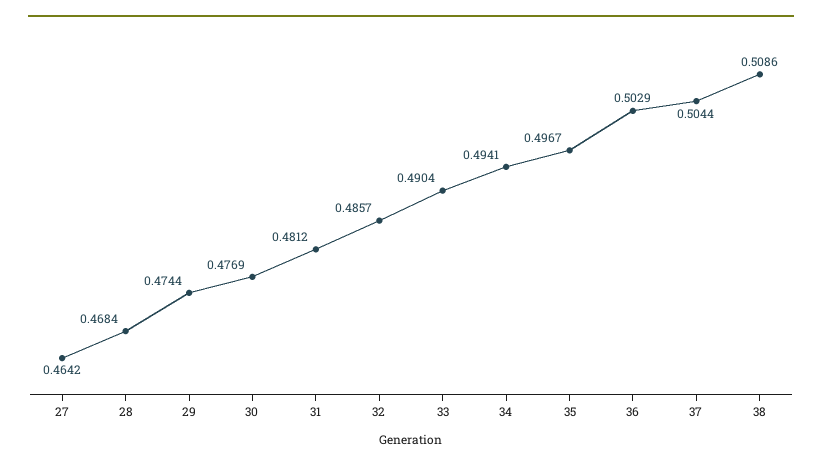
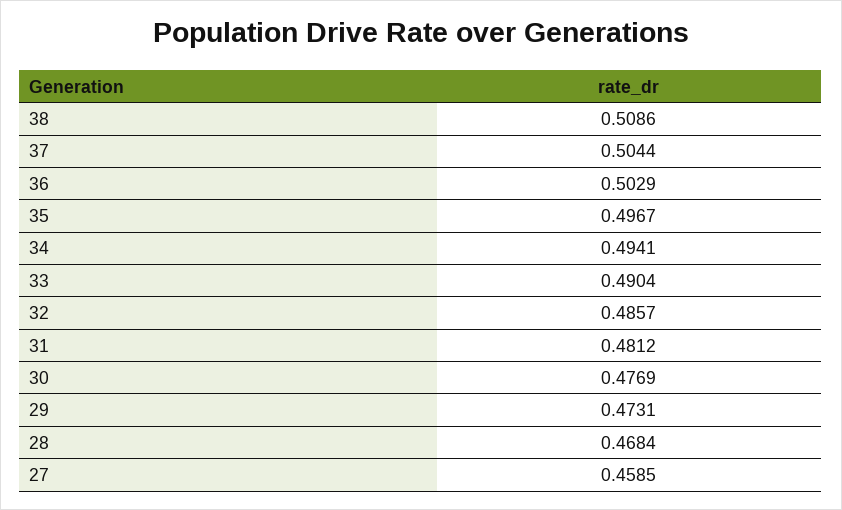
  {
-   "27": 0.4642,
+   "27": 0.4585,
    "28": 0.4684,
-   "29": 0.4744,
+   "29": 0.4731,
    "30": 0.4769,
    "31": 0.4812,
    "32": 0.4857,
    "33": 0.4904,
    "34": 0.4941,
    "35": 0.4967,
    "36": 0.5029,
    "37": 0.5044,
    "38": 0.5086
  }

